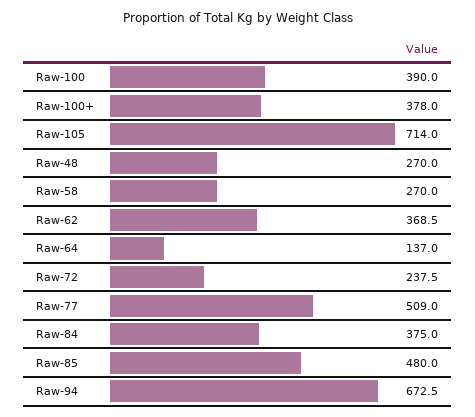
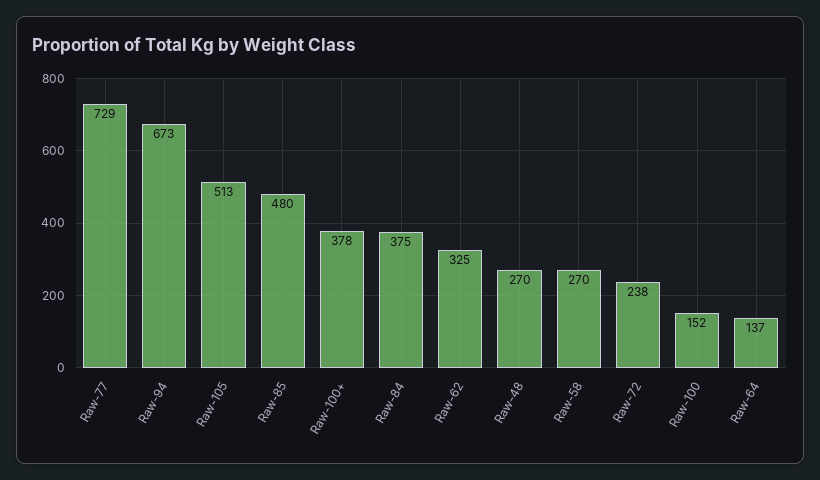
  {
-   "Raw-100": 390,
+   "Raw-100": 152,
    "Raw-100+": 378,
-   "Raw-105": 714,
+   "Raw-105": 513,
    "Raw-48": 270,
    "Raw-58": 270,
-   "Raw-62": 368.5,
+   "Raw-62": 325,
    "Raw-64": 137,
    "Raw-72": 237.5,
-   "Raw-77": 509,
+   "Raw-77": 729,
    "Raw-84": 375,
    "Raw-85": 480,
    "Raw-94": 672.5
  }

